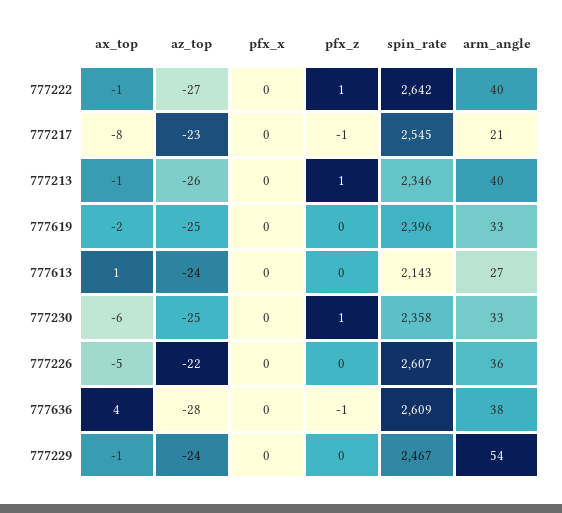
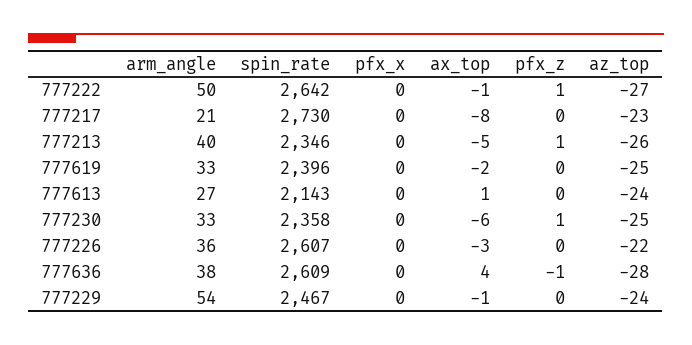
  {
    "ax_top": {
      "777222": -1,
      "777217": -8,
-     "777213": -1,
+     "777213": -5,
      "777619": -2,
      "777613": 1,
      "777230": -6,
-     "777226": -5,
+     "777226": -3,
      "777636": 4,
      "777229": -1
    },
    "az_top": {
      "777222": -27,
      "777217": -23,
      "777213": -26,
      "777619": -25,
      "777613": -24,
      "777230": -25,
      "777226": -22,
      "777636": -28,
      "777229": -24
    },
    "pfx_x": {
      "777222": 0,
      "777217": 0,
      "777213": 0,
      "777619": 0,
      "777613": 0,
      "777230": 0,
      "777226": 0,
      "777636": 0,
      "777229": 0
    },
    "pfx_z": {
      "777222": 1,
-     "777217": -1,
+     "777217": 0,
      "777213": 1,
      "777619": 0,
      "777613": 0,
      "777230": 1,
      "777226": 0,
      "777636": -1,
      "777229": 0
    },
    "spin_rate": {
      "777222": 2642,
-     "777217": 2545,
+     "777217": 2730,
      "777213": 2346,
      "777619": 2396,
      "777613": 2143,
      "777230": 2358,
      "777226": 2607,
      "777636": 2609,
      "777229": 2467
    },
    "arm_angle": {
-     "777222": 40,
+     "777222": 50,
      "777217": 21,
      "777213": 40,
      "777619": 33,
      "777613": 27,
      "777230": 33,
      "777226": 36,
      "777636": 38,
      "777229": 54
    }
  }

